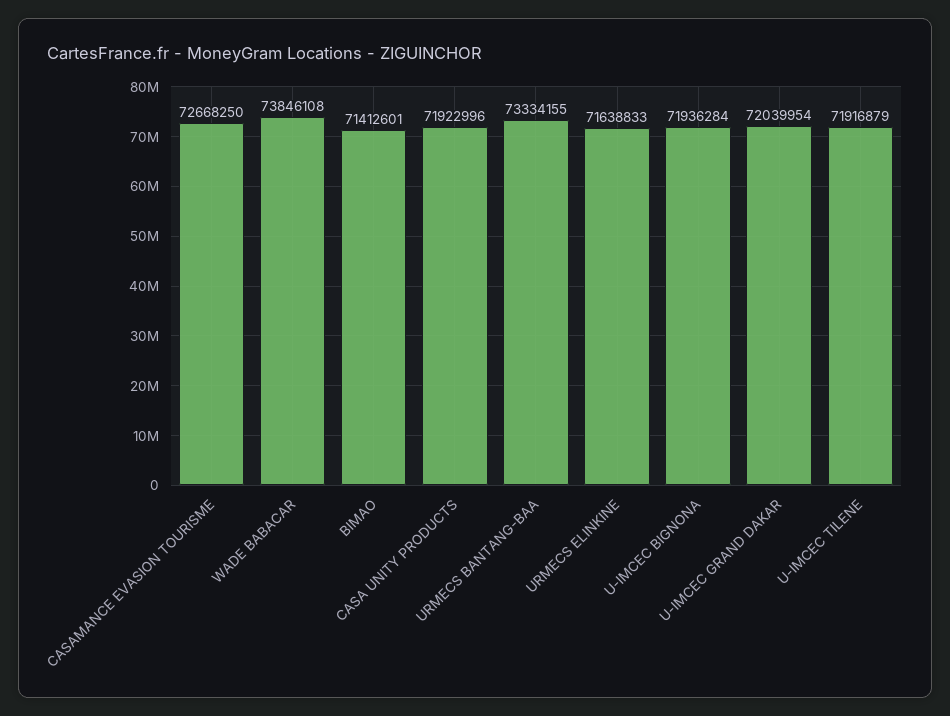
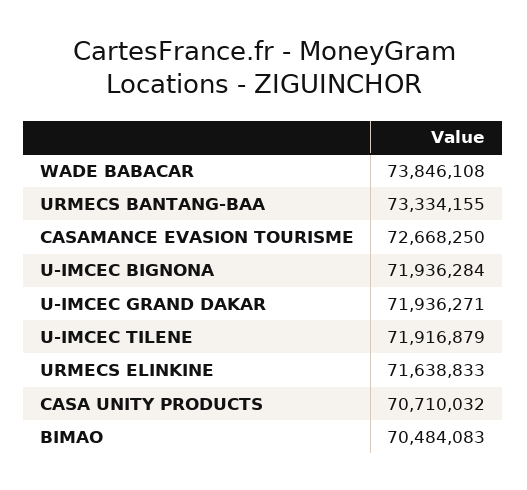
  {
    "CASAMANCE EVASION TOURISME": 72668250,
    "WADE BABACAR": 73846108,
-   "BIMAO": 71412601,
+   "BIMAO": 70484083,
-   "CASA UNITY PRODUCTS": 71922996,
+   "CASA UNITY PRODUCTS": 70710032,
    "URMECS BANTANG-BAA": 73334155,
    "URMECS ELINKINE": 71638833,
    "U-IMCEC BIGNONA": 71936284,
-   "U-IMCEC GRAND DAKAR": 72039954,
+   "U-IMCEC GRAND DAKAR": 71936271,
    "U-IMCEC TILENE": 71916879
  }

